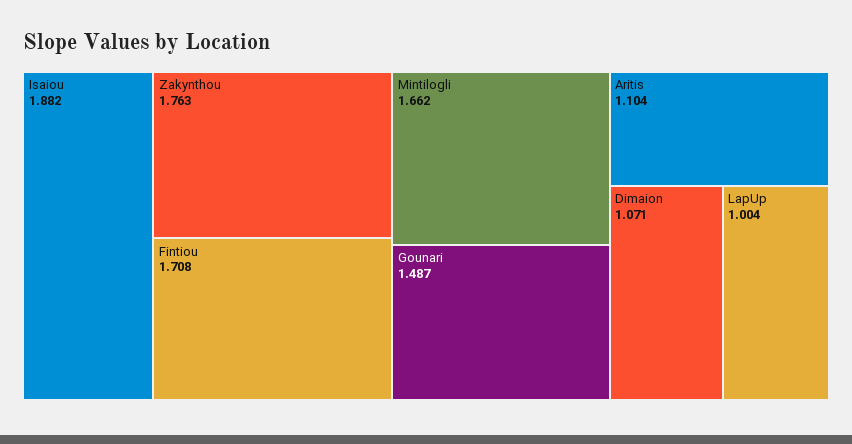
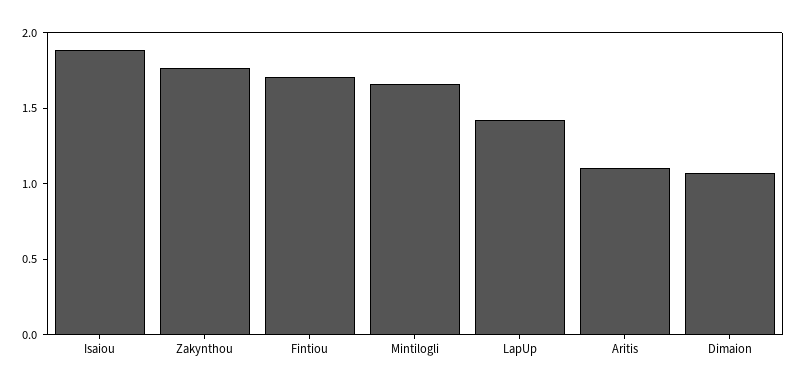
  {
    "Isaiou": 1.882,
    "Zakynthou": 1.763,
    "Fintiou": 1.708,
    "Mintilogli": 1.662,
-   "Gounari": 1.487,
    "Aritis": 1.104,
    "Dimaion": 1.071,
-   "LapUp": 1.004
+   "LapUp": 1.4
  }

